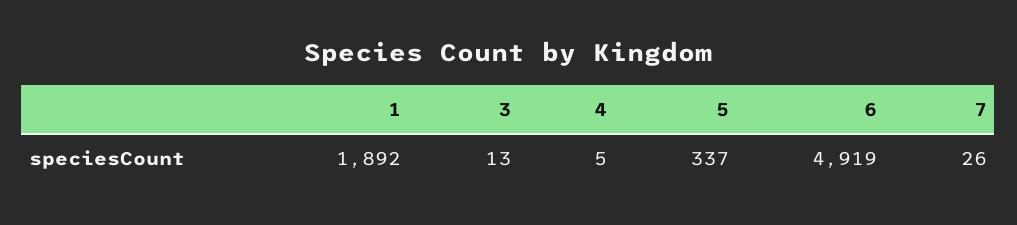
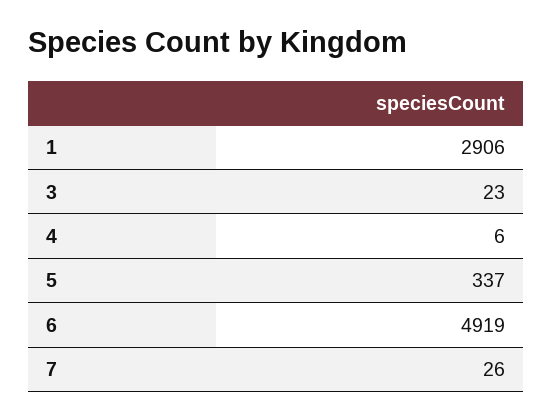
  {
-   "1": 1892,
+   "1": 2906,
-   "3": 13,
+   "3": 23,
-   "4": 5,
+   "4": 6,
    "5": 337,
    "6": 4919,
    "7": 26
  }

